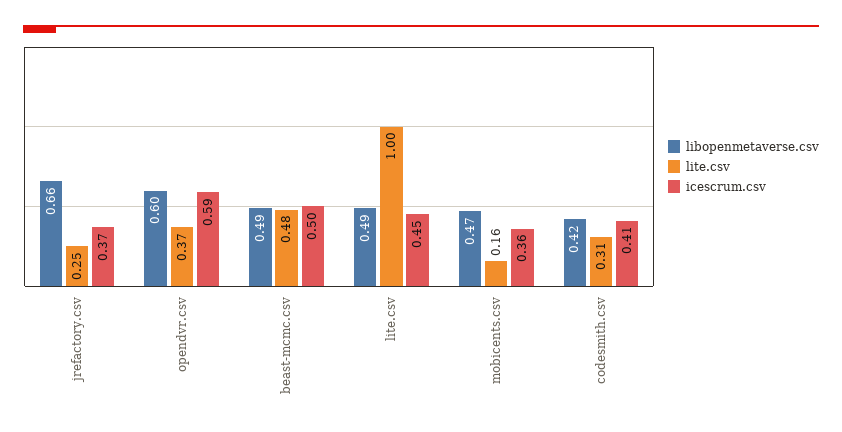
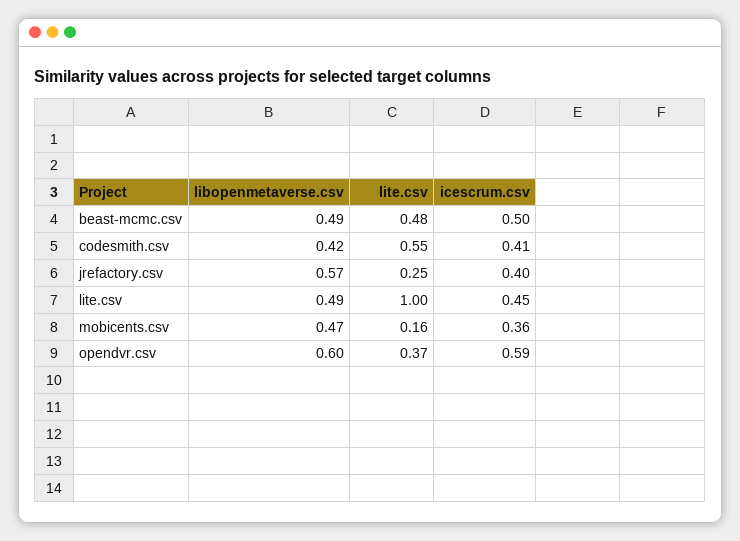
  {
    "libopenmetaverse.csv": {
-     "jrefactory.csv": 0.66,
+     "jrefactory.csv": 0.57,
      "opendvr.csv": 0.6,
      "beast-mcmc.csv": 0.49,
      "lite.csv": 0.49,
      "mobicents.csv": 0.47,
      "codesmith.csv": 0.42
    },
    "lite.csv": {
      "jrefactory.csv": 0.25,
      "opendvr.csv": 0.37,
      "beast-mcmc.csv": 0.48,
      "lite.csv": 1,
      "mobicents.csv": 0.16,
-     "codesmith.csv": 0.31
+     "codesmith.csv": 0.55
    },
    "icescrum.csv": {
-     "jrefactory.csv": 0.37,
+     "jrefactory.csv": 0.4,
      "opendvr.csv": 0.59,
      "beast-mcmc.csv": 0.5,
      "lite.csv": 0.45,
      "mobicents.csv": 0.36,
      "codesmith.csv": 0.41
    }
  }

